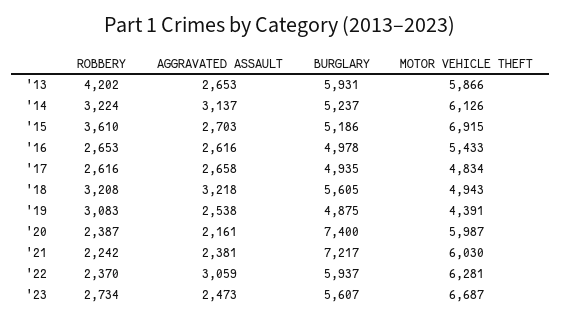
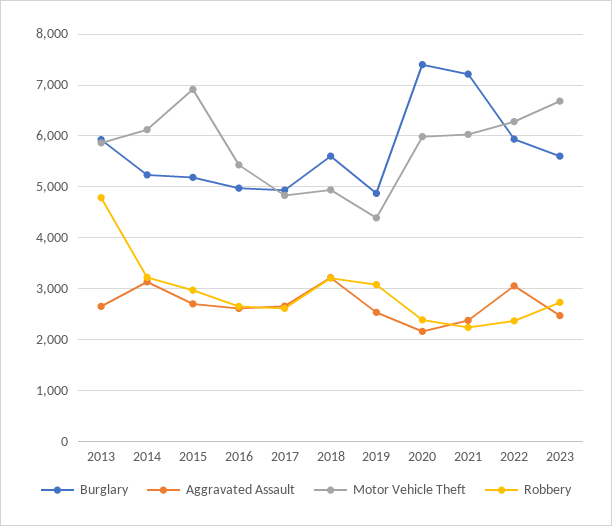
  {
    "ROBBERY": {
-     "'13": 4202,
+     "'13": 4800,
      "'14": 3224,
-     "'15": 3610,
+     "'15": 3000,
      "'16": 2653,
      "'17": 2616,
      "'18": 3208,
      "'19": 3083,
      "'20": 2387,
      "'21": 2242,
      "'22": 2370,
      "'23": 2734
    },
    "AGGRAVATED ASSAULT": {
      "'13": 2653,
      "'14": 3137,
      "'15": 2703,
      "'16": 2616,
      "'17": 2658,
      "'18": 3218,
      "'19": 2538,
      "'20": 2161,
      "'21": 2381,
      "'22": 3059,
      "'23": 2473
    },
    "BURGLARY": {
      "'13": 5931,
      "'14": 5237,
      "'15": 5186,
      "'16": 4978,
      "'17": 4935,
      "'18": 5605,
      "'19": 4875,
      "'20": 7400,
      "'21": 7217,
      "'22": 5937,
      "'23": 5607
    },
    "MOTOR VEHICLE THEFT": {
      "'13": 5866,
      "'14": 6126,
      "'15": 6915,
      "'16": 5433,
      "'17": 4834,
      "'18": 4943,
      "'19": 4391,
      "'20": 5987,
      "'21": 6030,
      "'22": 6281,
      "'23": 6687
    }
  }

